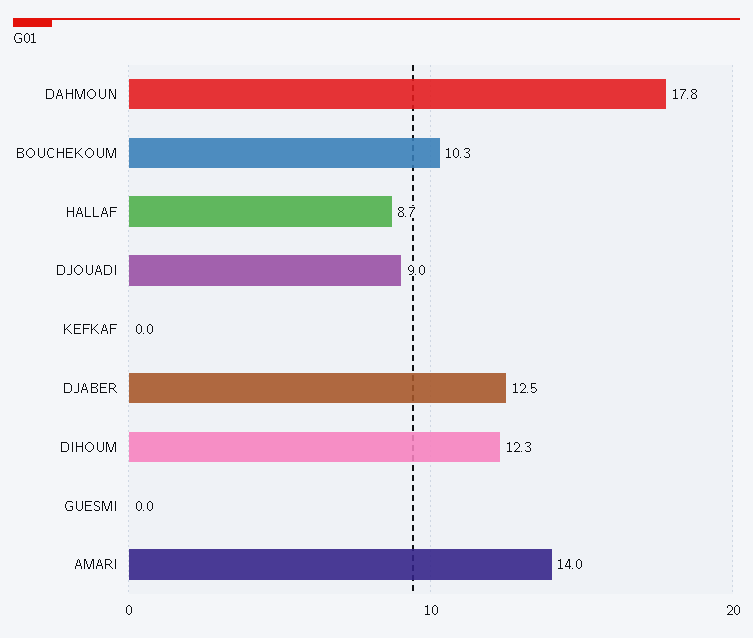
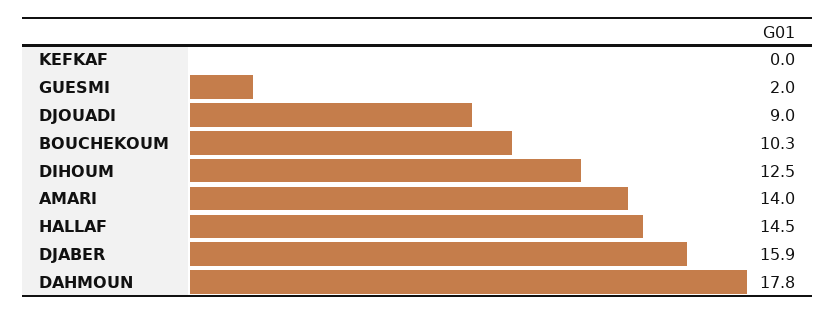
  {
    "DAHMOUN": 17.8,
    "BOUCHEKOUM": 10.3,
-   "HALLAF": 8.7,
+   "HALLAF": 14.5,
    "DJOUADI": 9,
    "KEFKAF": 0,
-   "DJABER": 12.5,
+   "DJABER": 15.9,
-   "DIHOUM": 12.3,
+   "DIHOUM": 12.5,
-   "GUESMI": 0,
+   "GUESMI": 2,
    "AMARI": 14
  }

